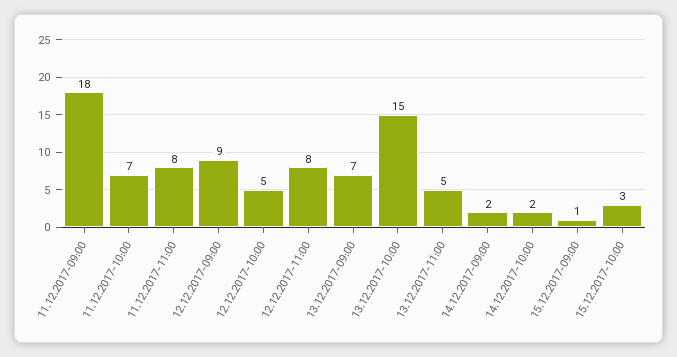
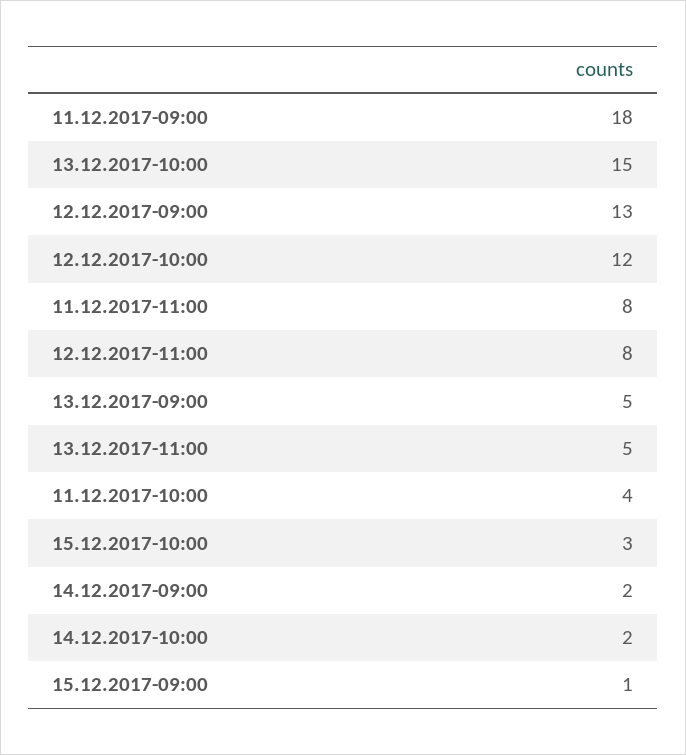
  {
    "11.12.2017-09:00": 18,
-   "11.12.2017-10:00": 7,
+   "11.12.2017-10:00": 4,
    "11.12.2017-11:00": 8,
-   "12.12.2017-09:00": 9,
+   "12.12.2017-09:00": 13,
-   "12.12.2017-10:00": 5,
+   "12.12.2017-10:00": 12,
    "12.12.2017-11:00": 8,
-   "13.12.2017-09:00": 7,
+   "13.12.2017-09:00": 5,
    "13.12.2017-10:00": 15,
    "13.12.2017-11:00": 5,
    "14.12.2017-09:00": 2,
    "14.12.2017-10:00": 2,
    "15.12.2017-09:00": 1,
    "15.12.2017-10:00": 3
  }

